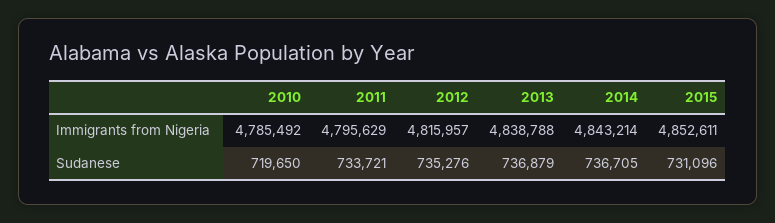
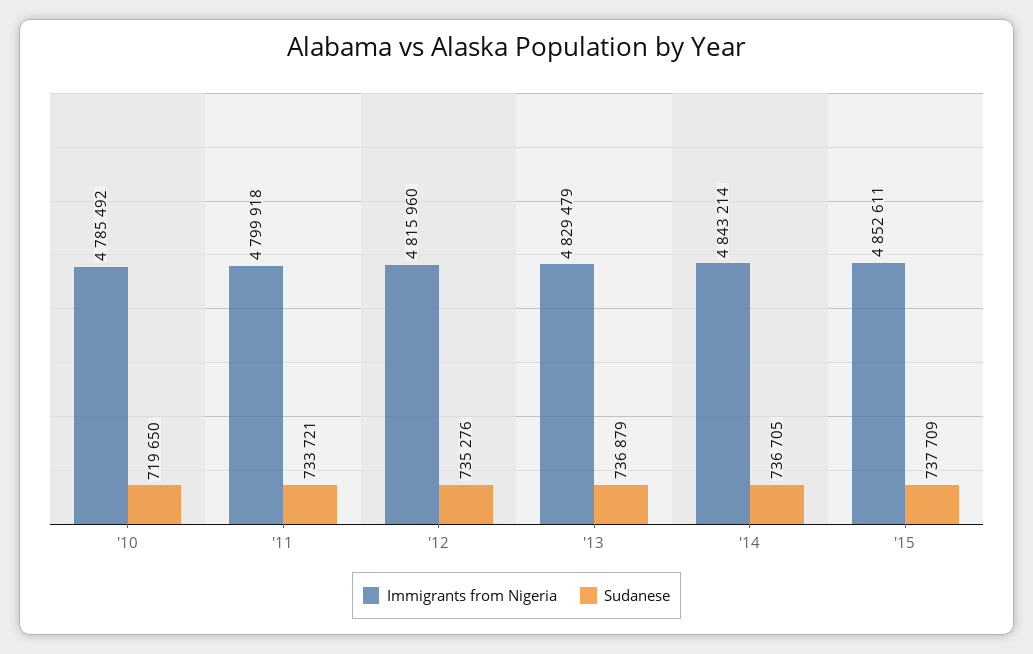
  {
    "Immigrants from Nigeria": {
      "2010": 4785492,
-     "2011": 4795629,
+     "2011": 4799918,
-     "2012": 4815957,
+     "2012": 4815960,
-     "2013": 4838788,
+     "2013": 4829479,
      "2014": 4843214,
      "2015": 4852611
    },
    "Sudanese": {
      "2010": 719650,
      "2011": 733721,
      "2012": 735276,
      "2013": 736879,
      "2014": 736705,
-     "2015": 731096
+     "2015": 737709
    }
  }

